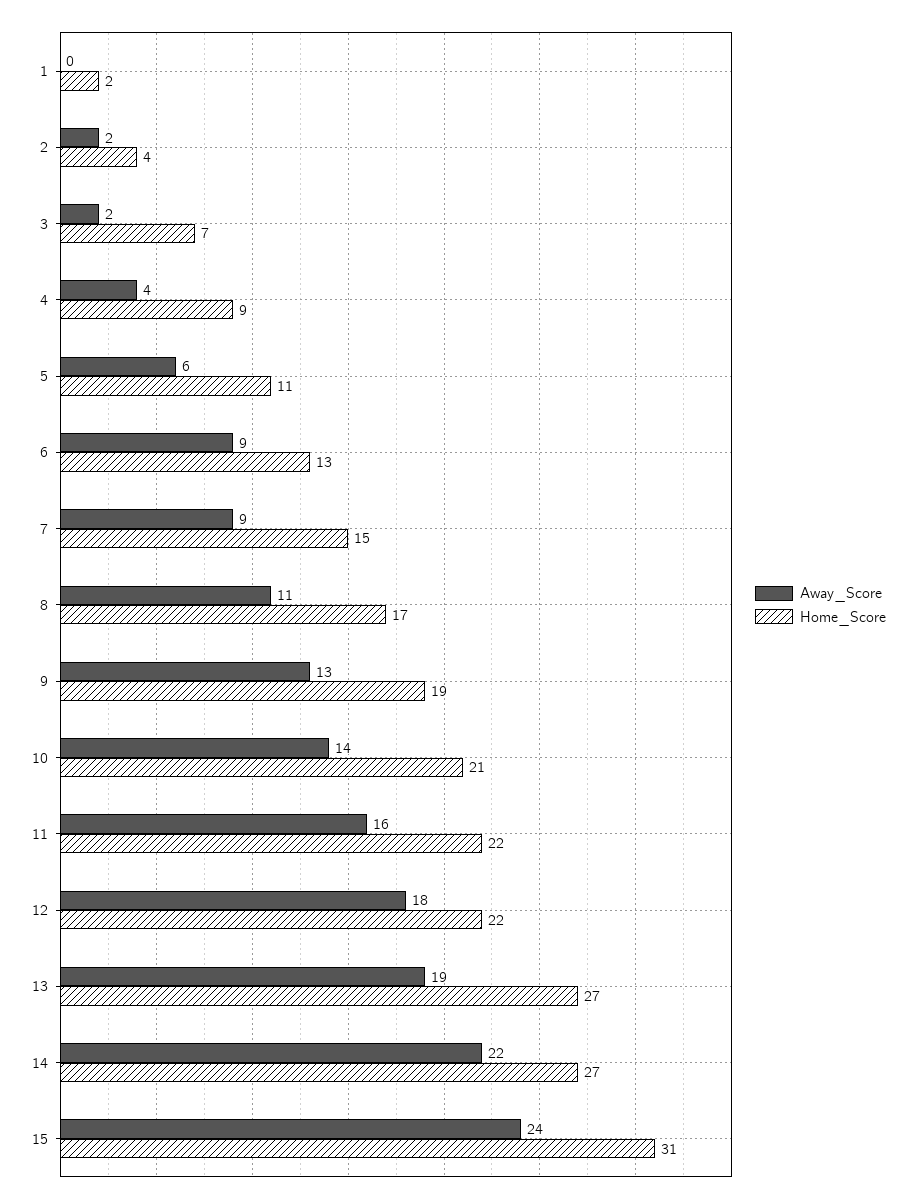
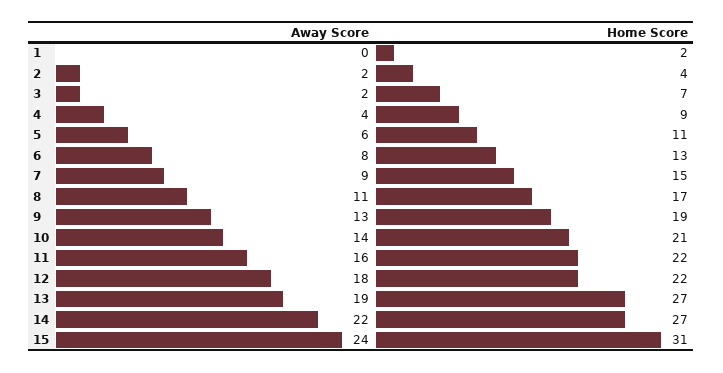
  {
    "Away_Score": {
      "1": 0,
      "2": 2,
      "3": 2,
      "4": 4,
      "5": 6,
-     "6": 9,
+     "6": 8,
      "7": 9,
      "8": 11,
      "9": 13,
      "10": 14,
      "11": 16,
      "12": 18,
      "13": 19,
      "14": 22,
      "15": 24
    },
    "Home_Score": {
      "1": 2,
      "2": 4,
      "3": 7,
      "4": 9,
      "5": 11,
      "6": 13,
      "7": 15,
      "8": 17,
      "9": 19,
      "10": 21,
      "11": 22,
      "12": 22,
      "13": 27,
      "14": 27,
      "15": 31
    }
  }

